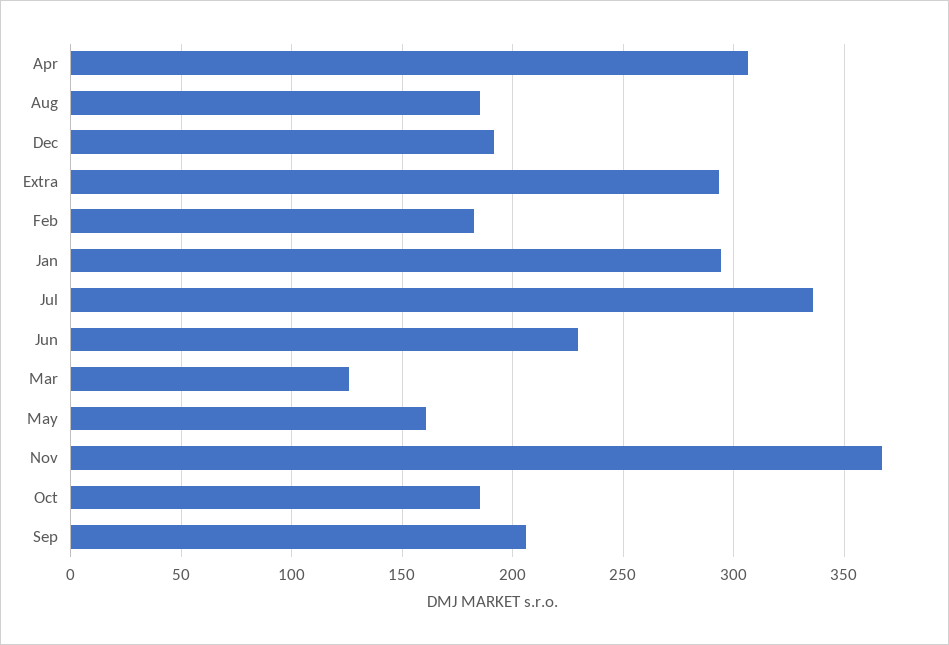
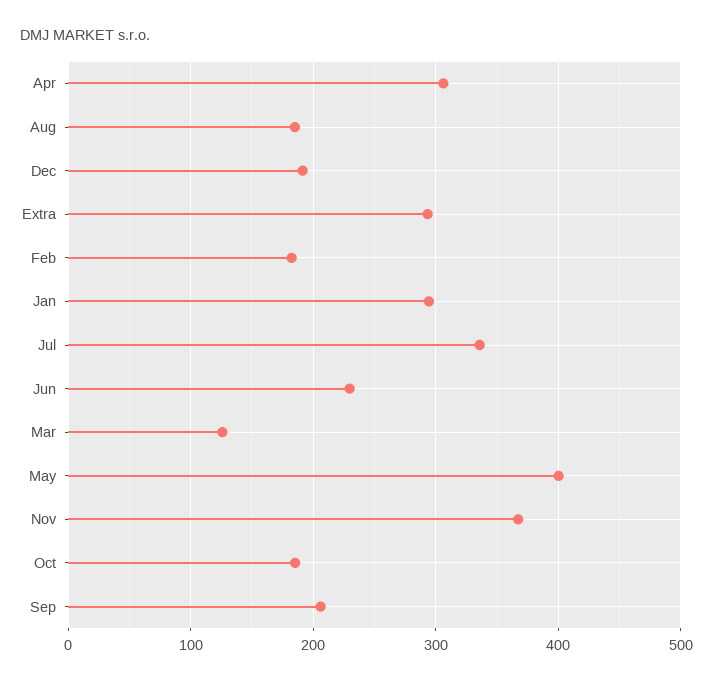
  {
    "Apr": 305,
    "Aug": 185,
    "Dec": 190,
    "Extra": 295,
    "Feb": 180,
    "Jan": 295,
    "Jul": 335,
    "Jun": 230,
    "Mar": 125,
-   "May": 160,
+   "May": 400,
    "Nov": 365,
    "Oct": 185,
    "Sep": 205
  }

